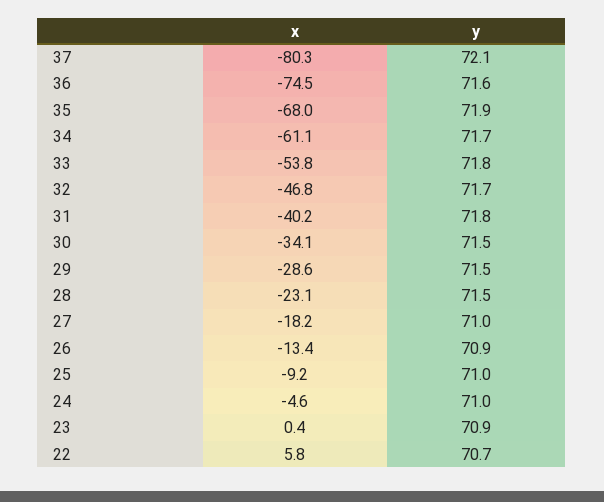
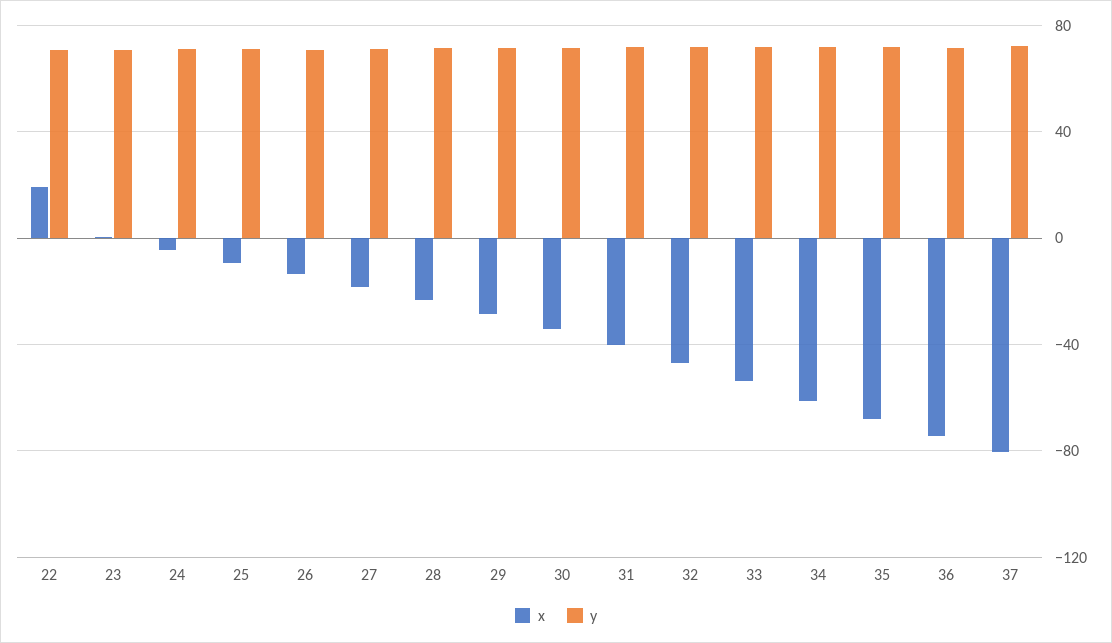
  {
    "x": {
      "37": -80.3,
      "36": -74.5,
      "35": -68,
      "34": -61.1,
      "33": -53.8,
      "32": -46.8,
      "31": -40.2,
      "30": -34.1,
      "29": -28.6,
      "28": -23.1,
      "27": -18.2,
      "26": -13.4,
      "25": -9.2,
      "24": -4.6,
      "23": 0.4,
-     "22": 5.8
+     "22": 20
    },
    "y": {
      "37": 72.1,
      "36": 71.6,
      "35": 71.9,
      "34": 71.7,
      "33": 71.8,
      "32": 71.7,
      "31": 71.8,
      "30": 71.5,
      "29": 71.5,
      "28": 71.5,
      "27": 71,
      "26": 70.9,
      "25": 71,
      "24": 71,
      "23": 70.9,
      "22": 70.7
    }
  }

